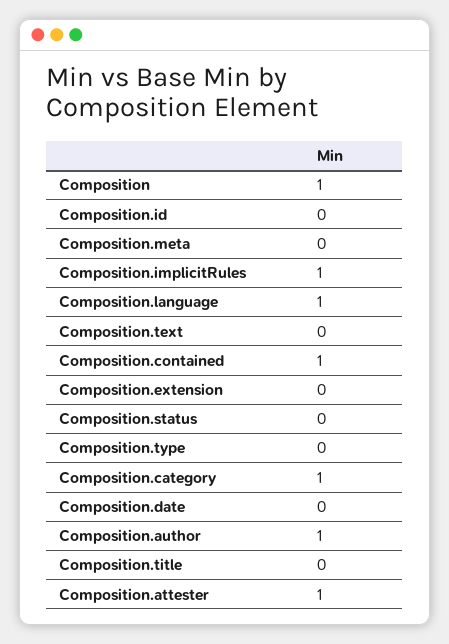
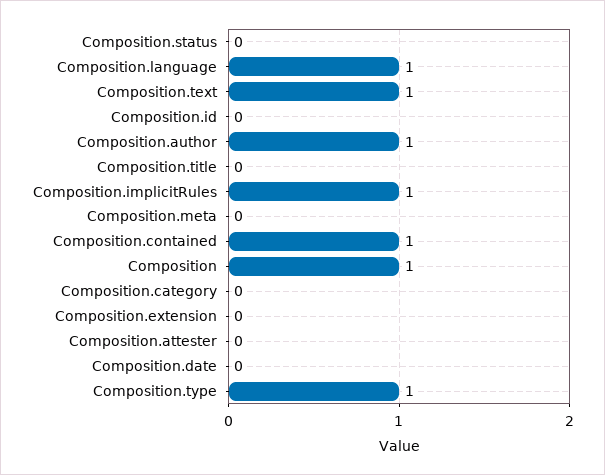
  {
    "Composition": 1,
    "Composition.id": 0,
    "Composition.meta": 0,
    "Composition.implicitRules": 1,
    "Composition.language": 1,
-   "Composition.text": 0,
+   "Composition.text": 1,
    "Composition.contained": 1,
    "Composition.extension": 0,
    "Composition.status": 0,
-   "Composition.type": 0,
+   "Composition.type": 1,
-   "Composition.category": 1,
+   "Composition.category": 0,
    "Composition.date": 0,
    "Composition.author": 1,
    "Composition.title": 0,
-   "Composition.attester": 1
+   "Composition.attester": 0
  }

